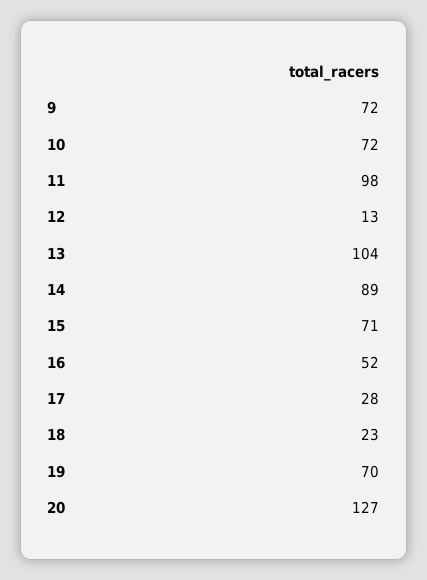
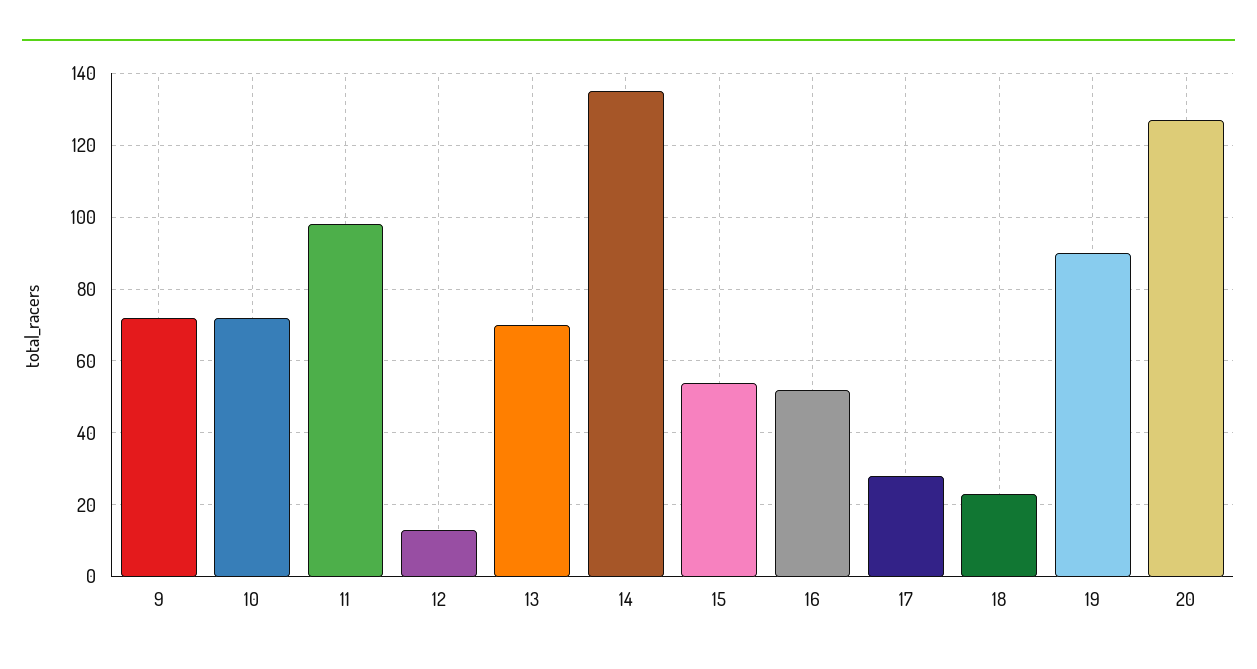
  {
    "9": 72,
    "10": 72,
    "11": 98,
    "12": 13,
-   "13": 104,
+   "13": 70,
-   "14": 89,
+   "14": 135,
-   "15": 71,
+   "15": 55,
    "16": 52,
    "17": 28,
    "18": 23,
-   "19": 70,
+   "19": 90,
    "20": 127
  }

